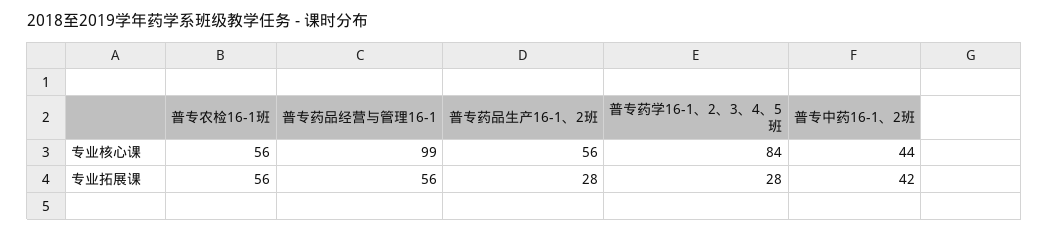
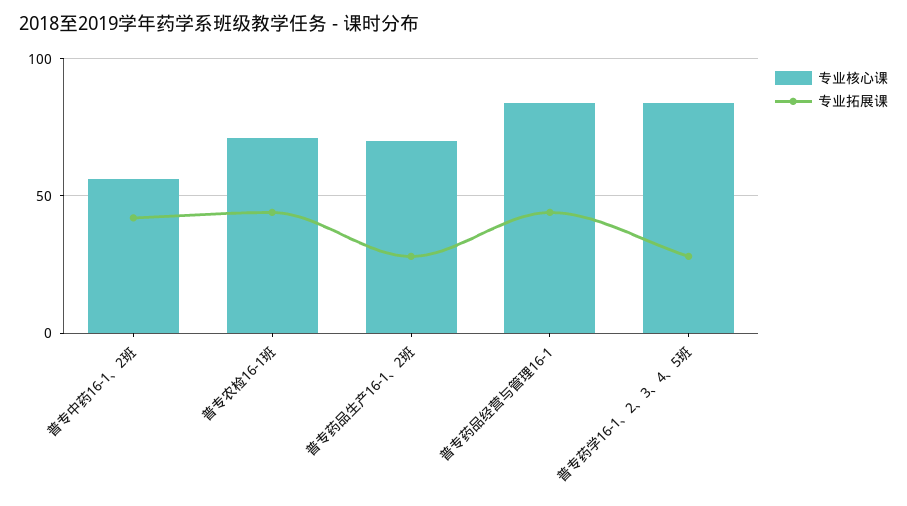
  {
    "专业核心课": {
-     "普专农检16-1班": 56,
+     "普专农检16-1班": 70,
-     "普专药品经营与管理16-1": 99,
+     "普专药品经营与管理16-1": 85,
-     "普专药品生产16-1、2班": 56,
+     "普专药品生产16-1、2班": 70,
      "普专药学16-1、2、3、4、5班": 84,
-     "普专中药16-1、2班": 44
+     "普专中药16-1、2班": 55
    },
    "专业拓展课": {
-     "普专农检16-1班": 56,
+     "普专农检16-1班": 45,
-     "普专药品经营与管理16-1": 56,
+     "普专药品经营与管理16-1": 45,
      "普专药品生产16-1、2班": 28,
      "普专药学16-1、2、3、4、5班": 28,
      "普专中药16-1、2班": 42
    }
  }

